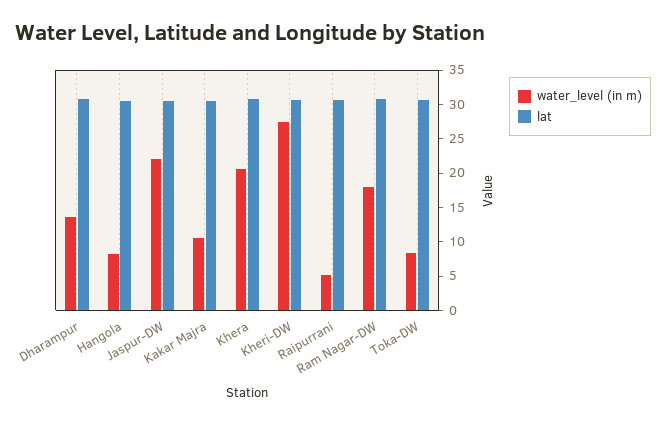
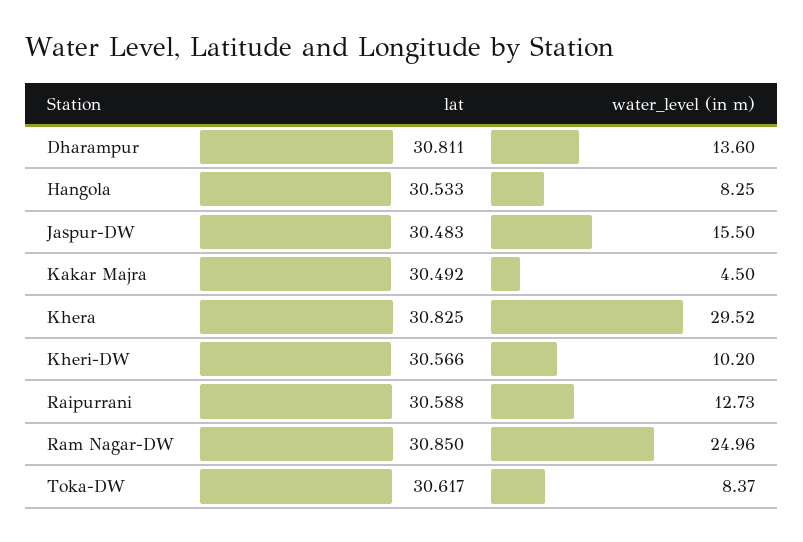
  {
    "water_level (in m)": {
      "Dharampur": 13.6,
      "Hangola": 8.25,
-     "Jaspur-DW": 22.5,
+     "Jaspur-DW": 15.5,
-     "Kakar Majra": 10,
+     "Kakar Majra": 4.5,
-     "Khera": 20,
+     "Khera": 29.52,
-     "Kheri-DW": 27.5,
+     "Kheri-DW": 10.2,
-     "Raipurrani": 5,
+     "Raipurrani": 12.73,
-     "Ram Nagar-DW": 17.5,
+     "Ram Nagar-DW": 24.96,
      "Toka-DW": 8.37
    },
    "lat": {
      "Dharampur": 30.811,
      "Hangola": 30.533,
      "Jaspur-DW": 30.483,
      "Kakar Majra": 30.492,
      "Khera": 30.825,
      "Kheri-DW": 30.566,
      "Raipurrani": 30.588,
      "Ram Nagar-DW": 30.85,
      "Toka-DW": 30.617
    }
  }

